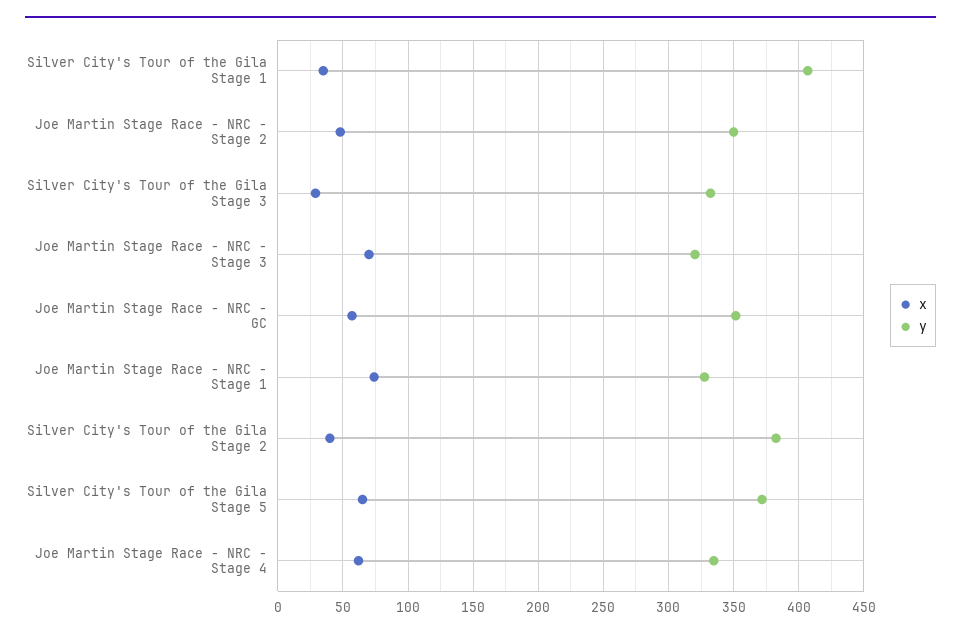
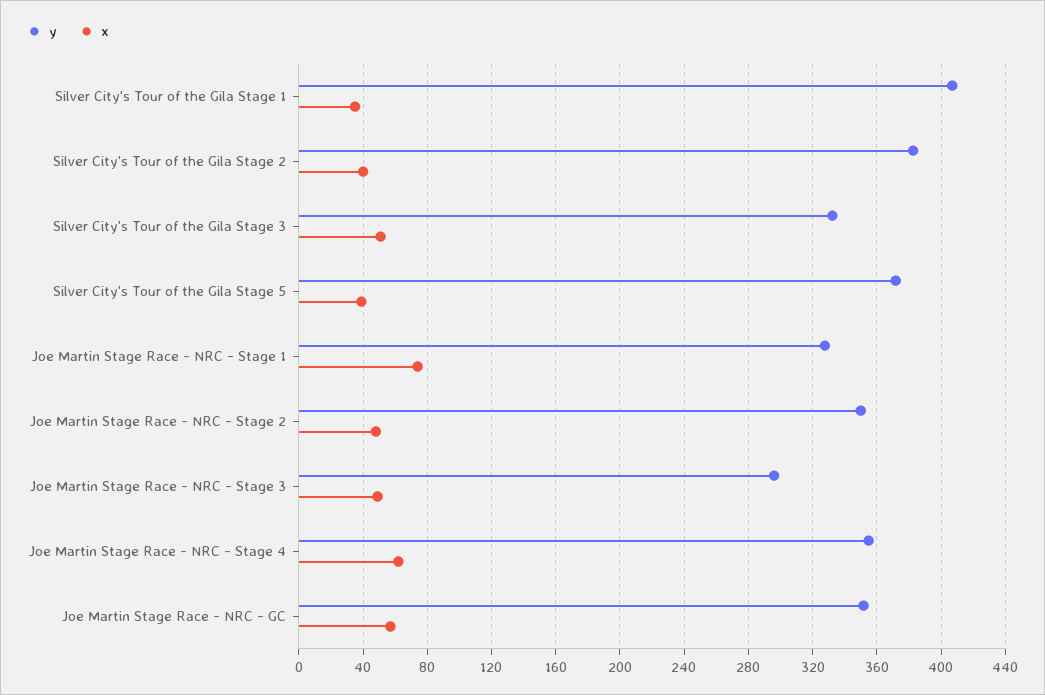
  {
    "x": {
      "Silver City's Tour of the Gila Stage 1": 35,
      "Joe Martin Stage Race - NRC - Stage 2": 50,
-     "Silver City's Tour of the Gila Stage 3": 30,
+     "Silver City's Tour of the Gila Stage 3": 50,
-     "Joe Martin Stage Race - NRC - Stage 3": 70,
+     "Joe Martin Stage Race - NRC - Stage 3": 50,
      "Joe Martin Stage Race - NRC - GC": 55,
      "Joe Martin Stage Race - NRC - Stage 1": 75,
      "Silver City's Tour of the Gila Stage 2": 40,
-     "Silver City's Tour of the Gila Stage 5": 65,
+     "Silver City's Tour of the Gila Stage 5": 40,
      "Joe Martin Stage Race - NRC - Stage 4": 60
    },
    "y": {
      "Silver City's Tour of the Gila Stage 1": 405,
      "Joe Martin Stage Race - NRC - Stage 2": 350,
      "Silver City's Tour of the Gila Stage 3": 330,
-     "Joe Martin Stage Race - NRC - Stage 3": 320,
+     "Joe Martin Stage Race - NRC - Stage 3": 295,
      "Joe Martin Stage Race - NRC - GC": 350,
      "Joe Martin Stage Race - NRC - Stage 1": 330,
      "Silver City's Tour of the Gila Stage 2": 385,
      "Silver City's Tour of the Gila Stage 5": 370,
-     "Joe Martin Stage Race - NRC - Stage 4": 335
+     "Joe Martin Stage Race - NRC - Stage 4": 355
    }
  }

